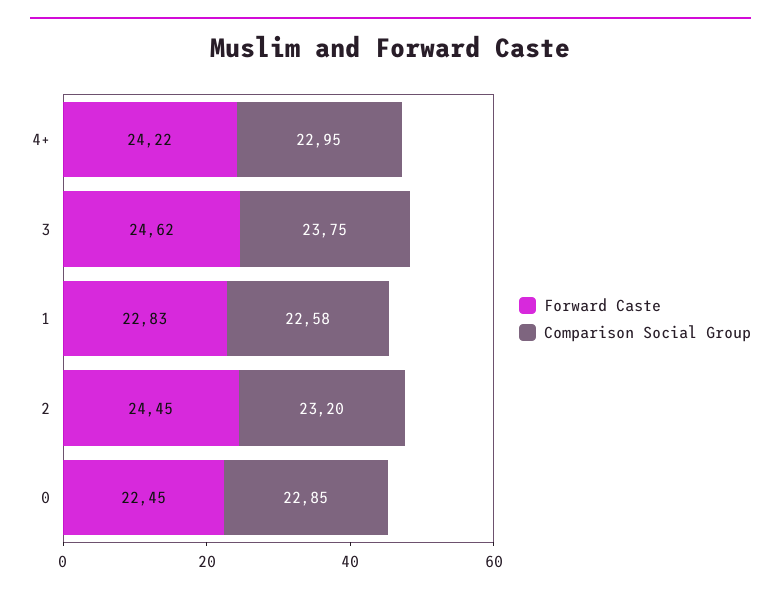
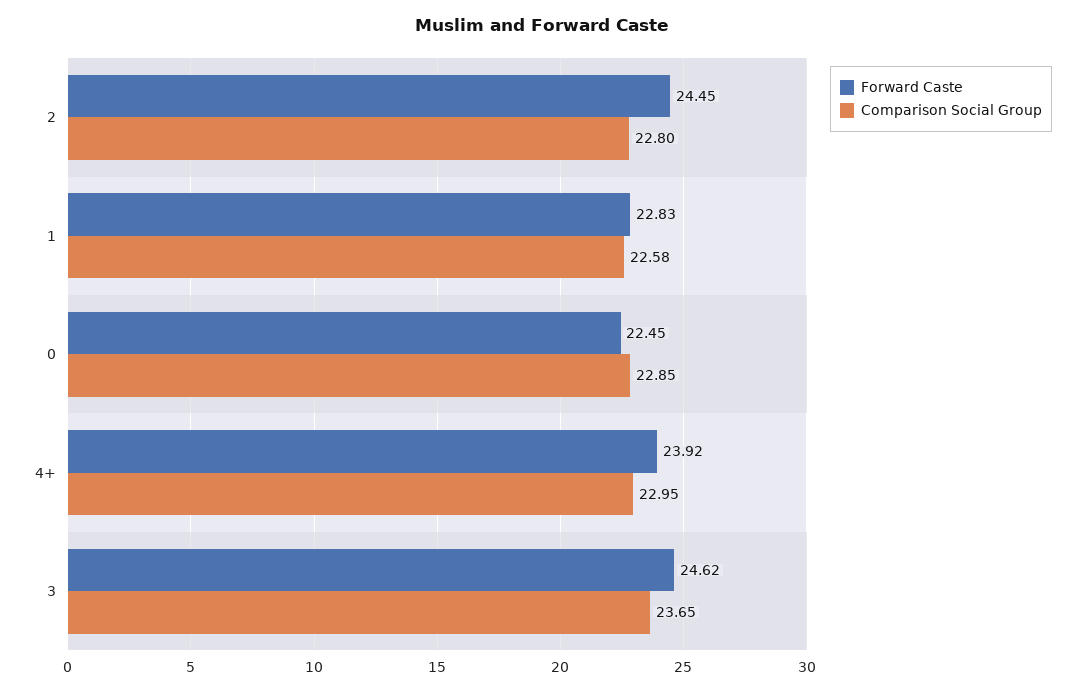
  {
    "Forward Caste": {
-     "4+": 24.22,
+     "4+": 23.92,
      "3": 24.62,
      "1": 22.83,
      "2": 24.45,
      "0": 22.45
    },
    "Comparison Social Group": {
      "4+": 22.95,
-     "3": 23.75,
+     "3": 23.65,
      "1": 22.58,
-     "2": 23.2,
+     "2": 22.8,
      "0": 22.85
    }
  }

